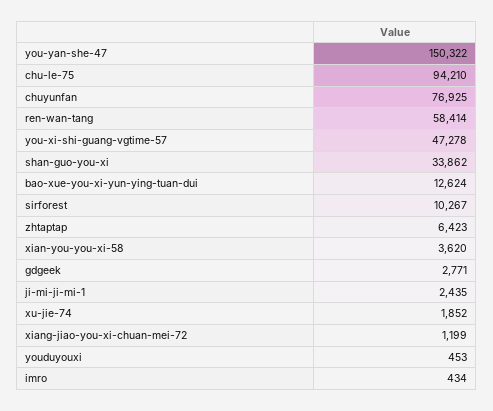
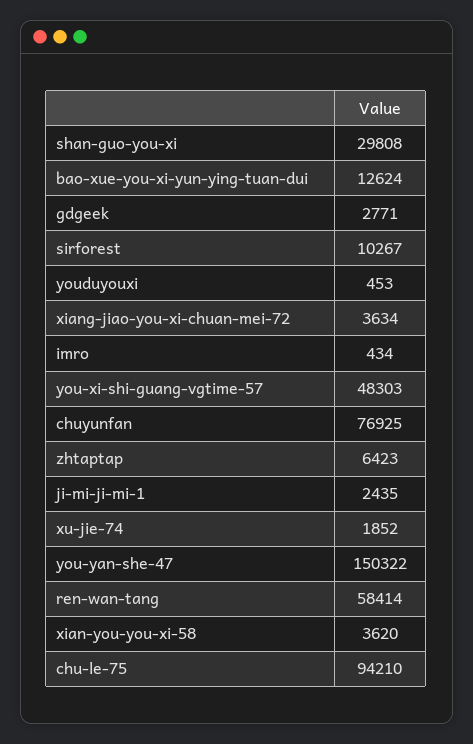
  {
    "you-yan-she-47": 150322,
    "chu-le-75": 94210,
    "chuyunfan": 76925,
    "ren-wan-tang": 58414,
-   "you-xi-shi-guang-vgtime-57": 47278,
+   "you-xi-shi-guang-vgtime-57": 48303,
-   "shan-guo-you-xi": 33862,
+   "shan-guo-you-xi": 29808,
    "bao-xue-you-xi-yun-ying-tuan-dui": 12624,
    "sirforest": 10267,
    "zhtaptap": 6423,
    "xian-you-you-xi-58": 3620,
    "gdgeek": 2771,
    "ji-mi-ji-mi-1": 2435,
    "xu-jie-74": 1852,
-   "xiang-jiao-you-xi-chuan-mei-72": 1199,
+   "xiang-jiao-you-xi-chuan-mei-72": 3634,
    "youduyouxi": 453,
    "imro": 434
  }

